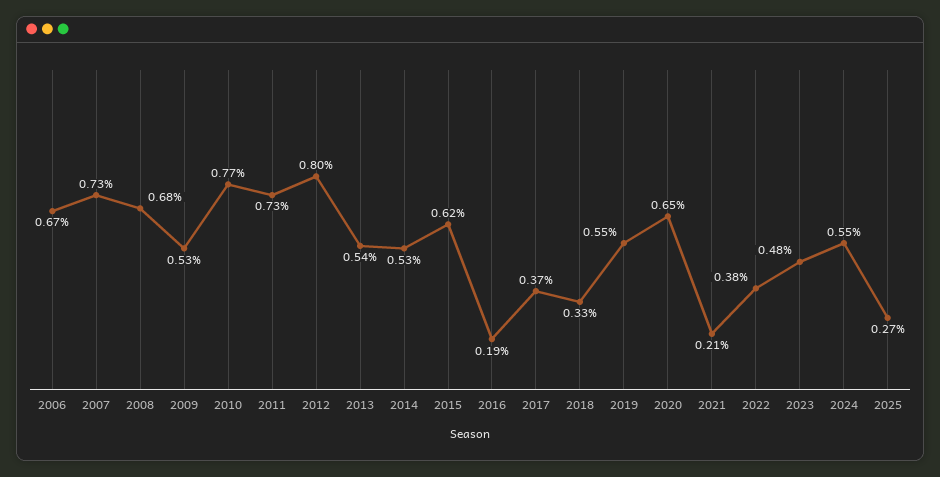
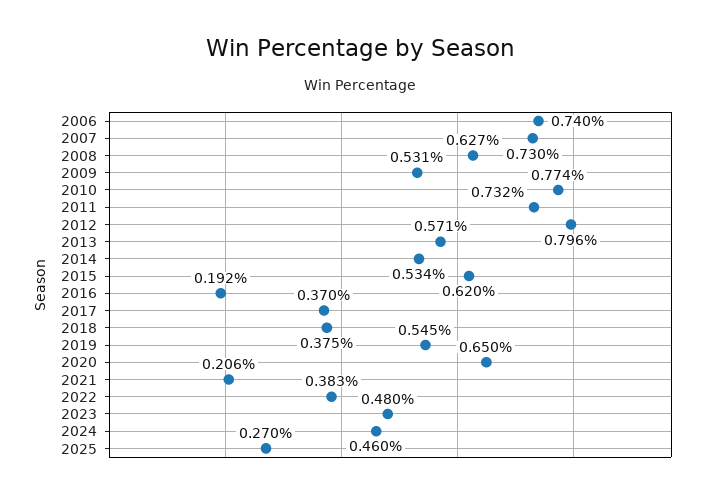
  {
-   "2006": 0.67,
+   "2006": 0.74,
    "2007": 0.73,
-   "2008": 0.68,
+   "2008": 0.627,
    "2009": 0.531,
    "2010": 0.774,
    "2011": 0.732,
    "2012": 0.796,
-   "2013": 0.54,
+   "2013": 0.571,
    "2014": 0.534,
    "2015": 0.62,
    "2016": 0.192,
    "2017": 0.37,
-   "2018": 0.33,
+   "2018": 0.375,
    "2019": 0.545,
    "2020": 0.65,
    "2021": 0.206,
    "2022": 0.383,
    "2023": 0.48,
-   "2024": 0.55,
+   "2024": 0.46,
    "2025": 0.27
  }

